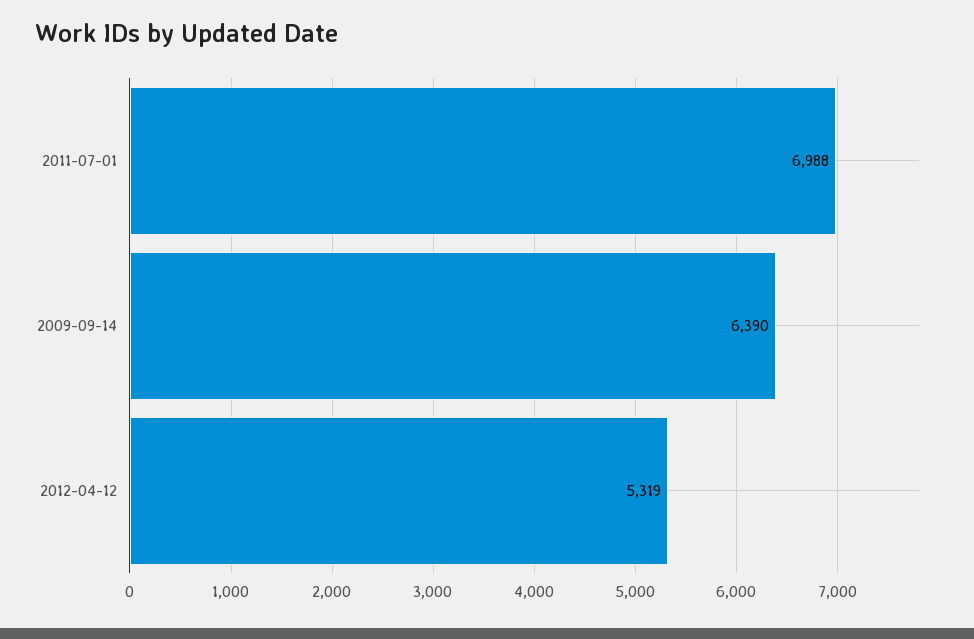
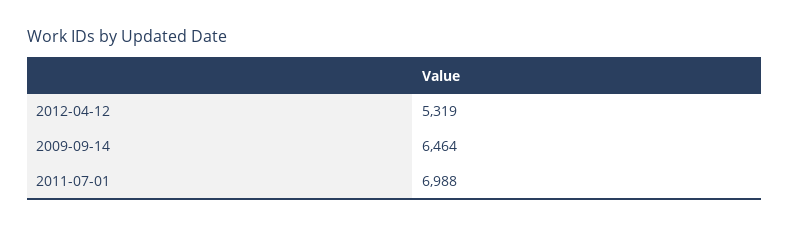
  {
    "2011-07-01": 6988,
-   "2009-09-14": 6390,
+   "2009-09-14": 6464,
    "2012-04-12": 5319
  }

